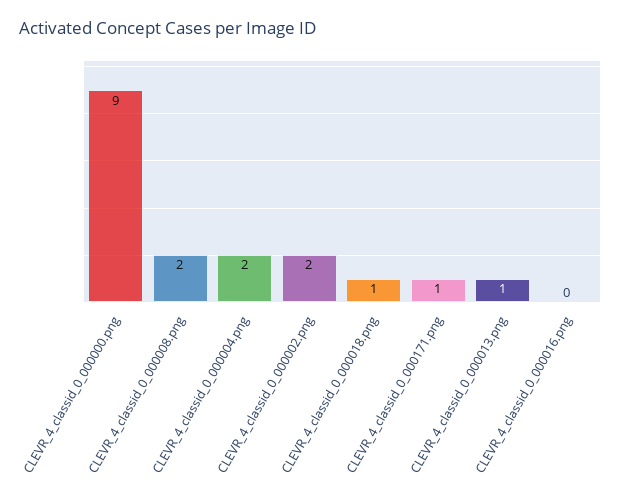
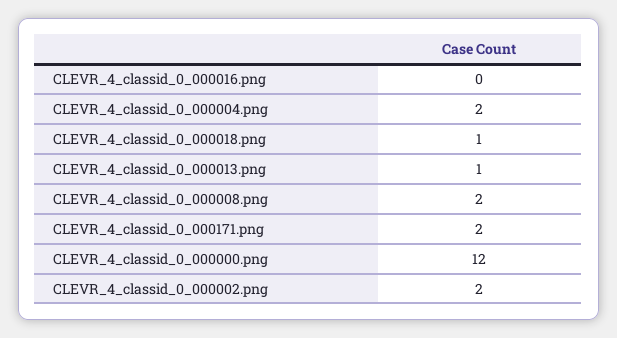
  {
-   "CLEVR_4_classid_0_000000.png": 9,
+   "CLEVR_4_classid_0_000000.png": 12,
    "CLEVR_4_classid_0_000008.png": 2,
    "CLEVR_4_classid_0_000004.png": 2,
    "CLEVR_4_classid_0_000002.png": 2,
    "CLEVR_4_classid_0_000018.png": 1,
-   "CLEVR_4_classid_0_000171.png": 1,
+   "CLEVR_4_classid_0_000171.png": 2,
    "CLEVR_4_classid_0_000013.png": 1,
    "CLEVR_4_classid_0_000016.png": 0
  }

